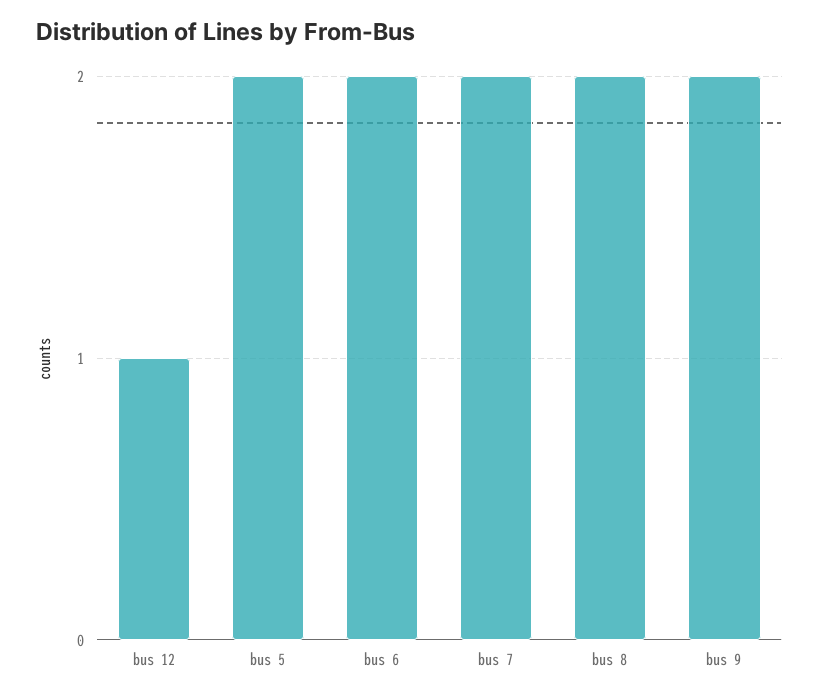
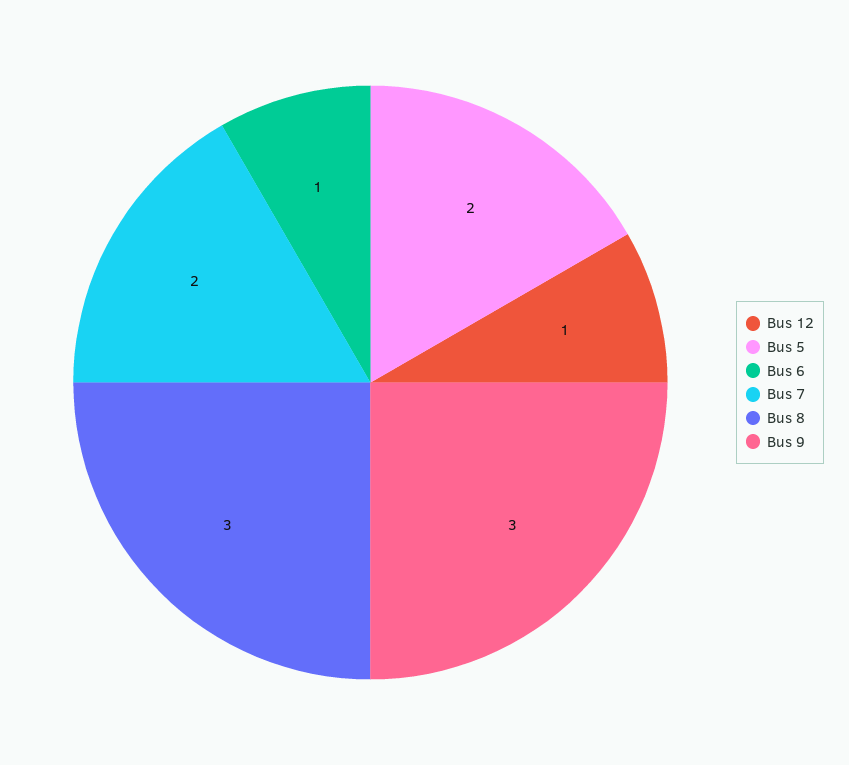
  {
    "bus 12": 1,
    "bus 5": 2,
-   "bus 6": 2,
+   "bus 6": 1,
    "bus 7": 2,
-   "bus 8": 2,
+   "bus 8": 3,
-   "bus 9": 2
+   "bus 9": 3
  }

